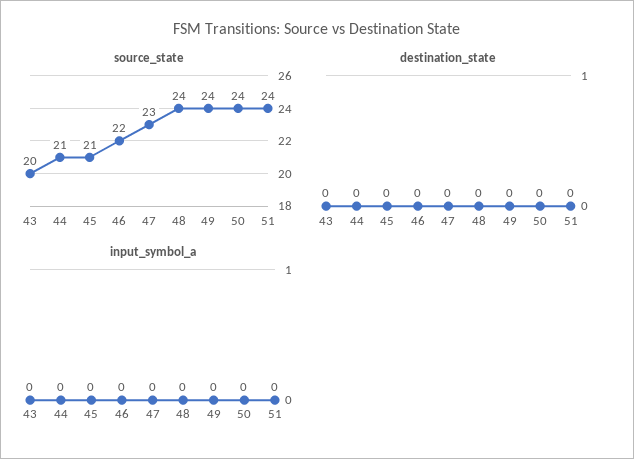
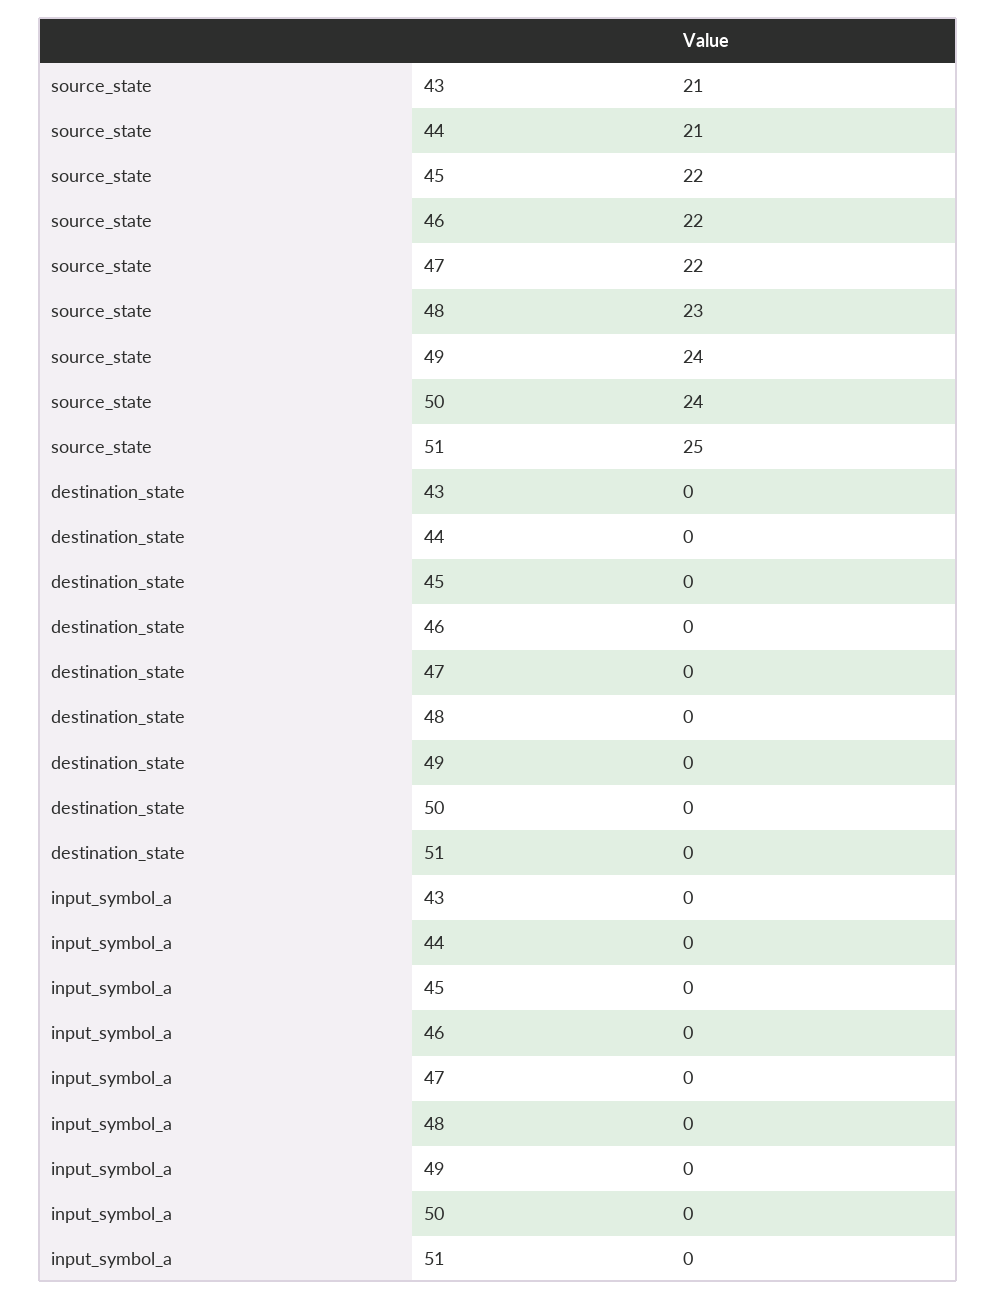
  {
    "source_state": {
-     "43": 20,
+     "43": 21,
      "44": 21,
-     "45": 21,
+     "45": 22,
      "46": 22,
-     "47": 23,
+     "47": 22,
-     "48": 24,
+     "48": 23,
      "49": 24,
      "50": 24,
-     "51": 24
+     "51": 25
    },
    "destination_state": {
      "43": 0,
      "44": 0,
      "45": 0,
      "46": 0,
      "47": 0,
      "48": 0,
      "49": 0,
      "50": 0,
      "51": 0
    },
    "input_symbol_a": {
      "43": 0,
      "44": 0,
      "45": 0,
      "46": 0,
      "47": 0,
      "48": 0,
      "49": 0,
      "50": 0,
      "51": 0
    }
  }

